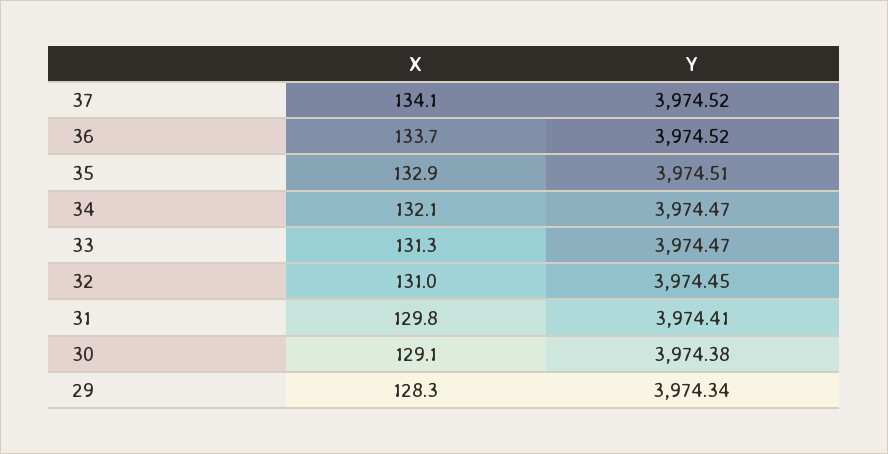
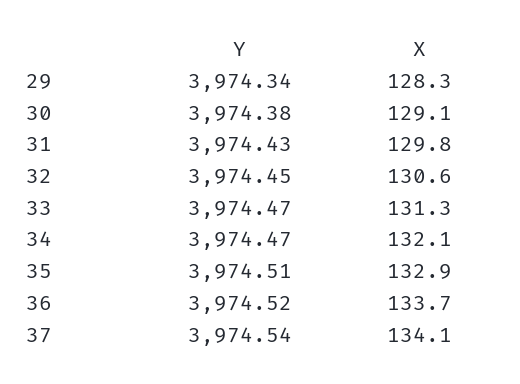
  {
    "X": {
      "37": 134.1,
      "36": 133.7,
      "35": 132.9,
      "34": 132.1,
      "33": 131.3,
-     "32": 131,
+     "32": 130.6,
      "31": 129.8,
      "30": 129.1,
      "29": 128.3
    },
    "Y": {
-     "37": 3974.52,
+     "37": 3974.54,
      "36": 3974.52,
      "35": 3974.51,
      "34": 3974.47,
      "33": 3974.47,
      "32": 3974.45,
-     "31": 3974.41,
+     "31": 3974.43,
      "30": 3974.38,
      "29": 3974.34
    }
  }

